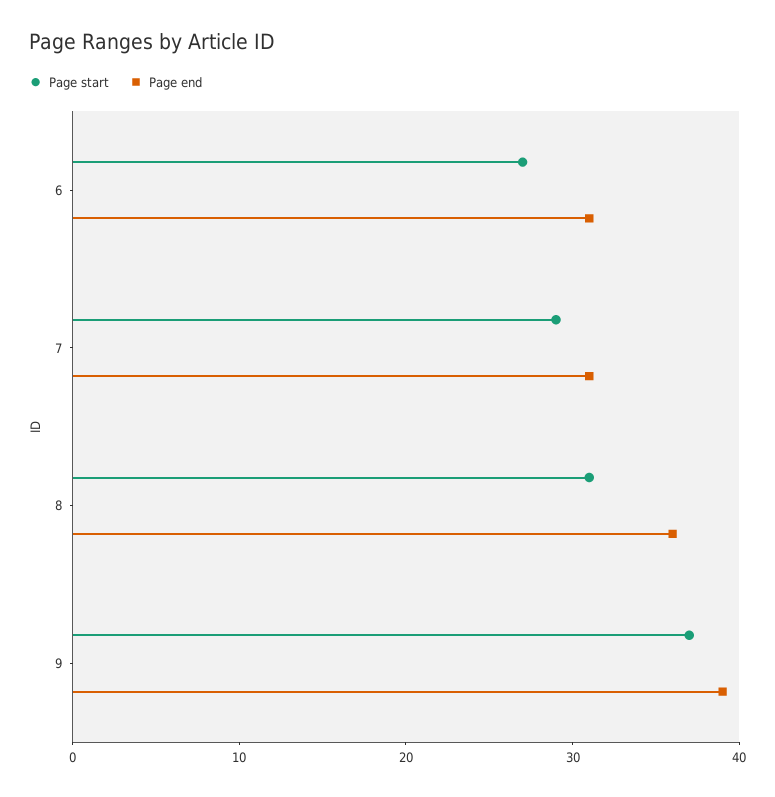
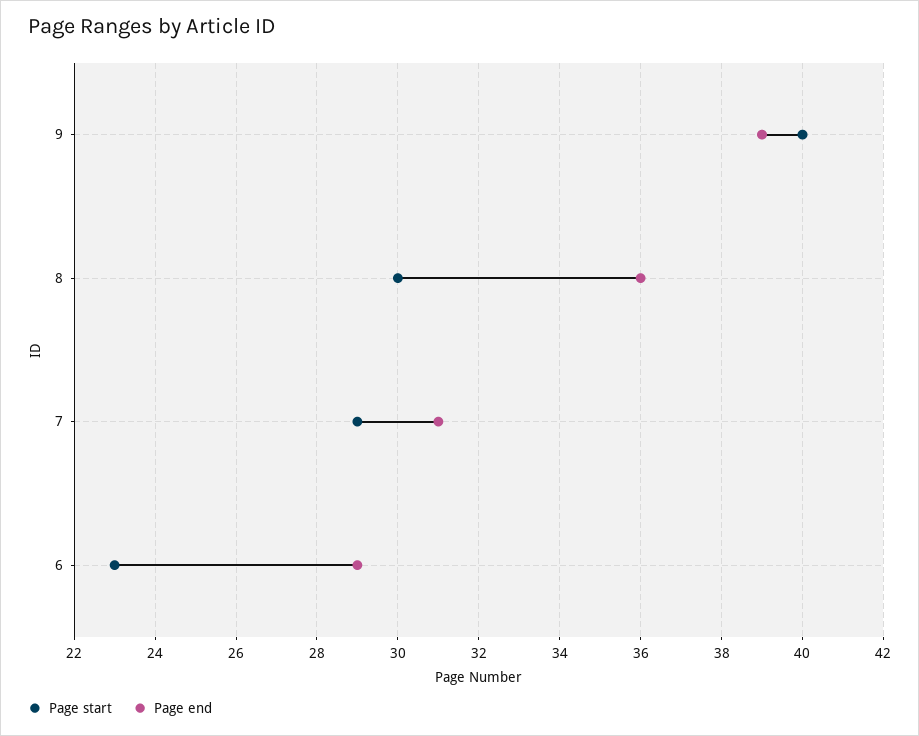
  {
    "Page start": {
-     "6": 27,
+     "6": 23,
      "7": 29,
-     "8": 31,
+     "8": 30,
-     "9": 37
+     "9": 40
    },
    "Page end": {
-     "6": 31,
+     "6": 29,
      "7": 31,
      "8": 36,
      "9": 39
    }
  }

